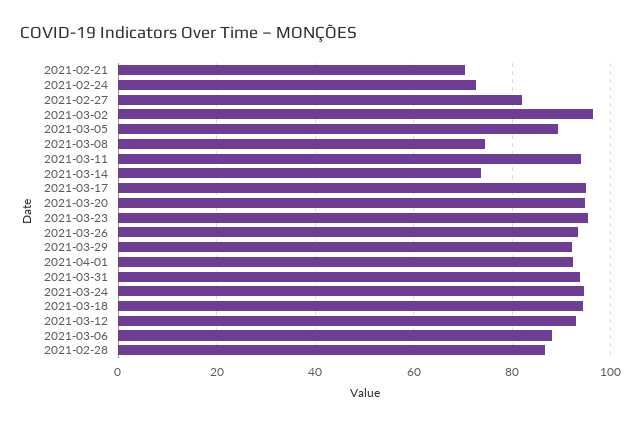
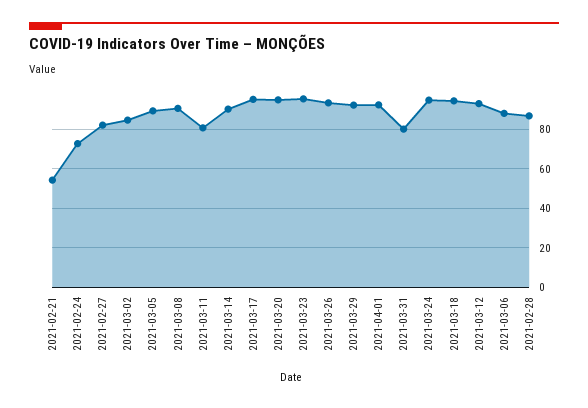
  {
-   "2021-02-21": 70,
+   "2021-02-21": 55,
    "2021-02-24": 72,
    "2021-02-27": 82,
-   "2021-03-02": 96,
+   "2021-03-02": 85,
    "2021-03-05": 90,
-   "2021-03-08": 74,
+   "2021-03-08": 90,
-   "2021-03-11": 94,
+   "2021-03-11": 80,
-   "2021-03-14": 74,
+   "2021-03-14": 90,
    "2021-03-17": 94,
    "2021-03-20": 94,
    "2021-03-23": 96,
    "2021-03-26": 94,
    "2021-03-29": 92,
    "2021-04-01": 92,
-   "2021-03-31": 94,
+   "2021-03-31": 80,
    "2021-03-24": 94,
    "2021-03-18": 94,
    "2021-03-12": 92,
    "2021-03-06": 88,
    "2021-02-28": 86
  }

